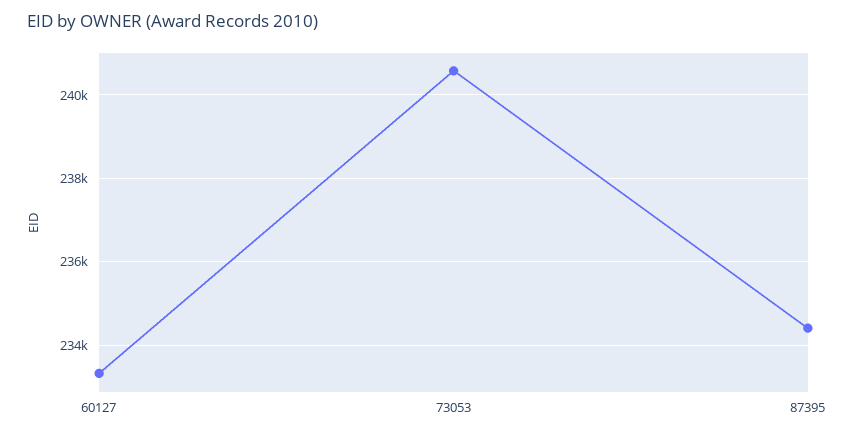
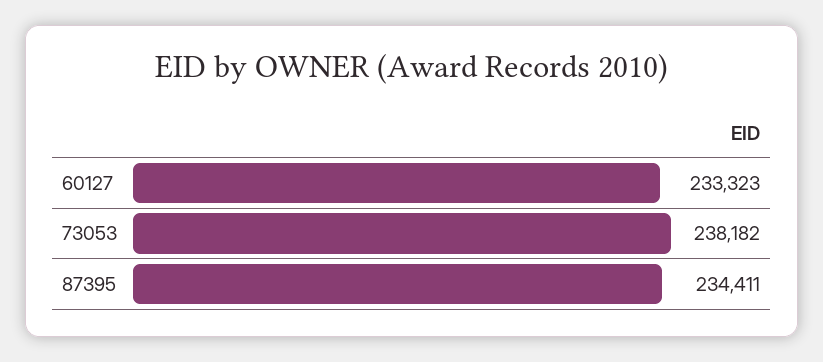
  {
    "60127": 233323,
-   "73053": 240600,
+   "73053": 238182,
    "87395": 234411
  }

